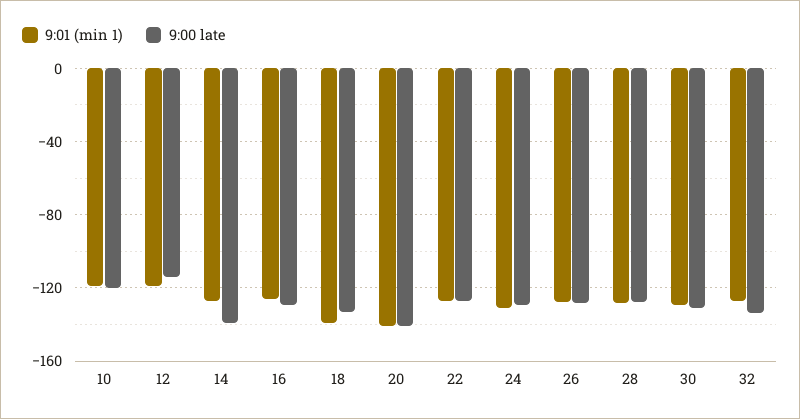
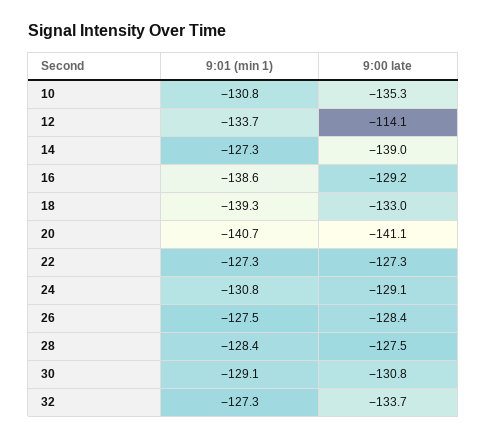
  {
    "9:01 (min 1)": {
-     "10": -120,
+     "10": -130.8,
-     "12": -120,
+     "12": -133.7,
      "14": -127.3,
-     "16": -125,
+     "16": -138.6,
      "18": -139.3,
      "20": -140.7,
      "22": -127.3,
      "24": -130.8,
      "26": -127.5,
      "28": -128.4,
      "30": -129.1,
      "32": -127.3
    },
    "9:00 late": {
-     "10": -120,
+     "10": -135.3,
      "12": -114.1,
      "14": -139,
      "16": -129.2,
      "18": -133,
      "20": -141.1,
      "22": -127.3,
      "24": -129.1,
      "26": -128.4,
      "28": -127.5,
      "30": -130.8,
      "32": -133.7
    }
  }

